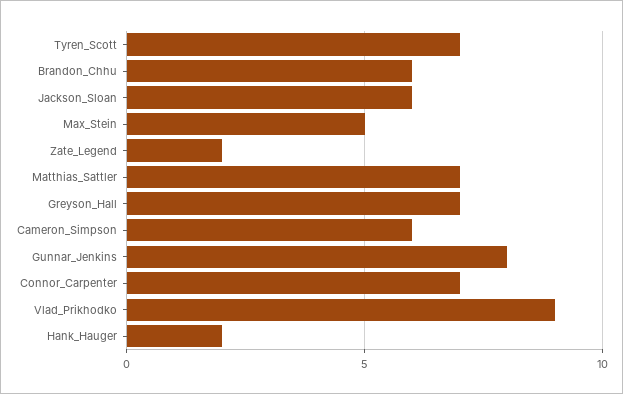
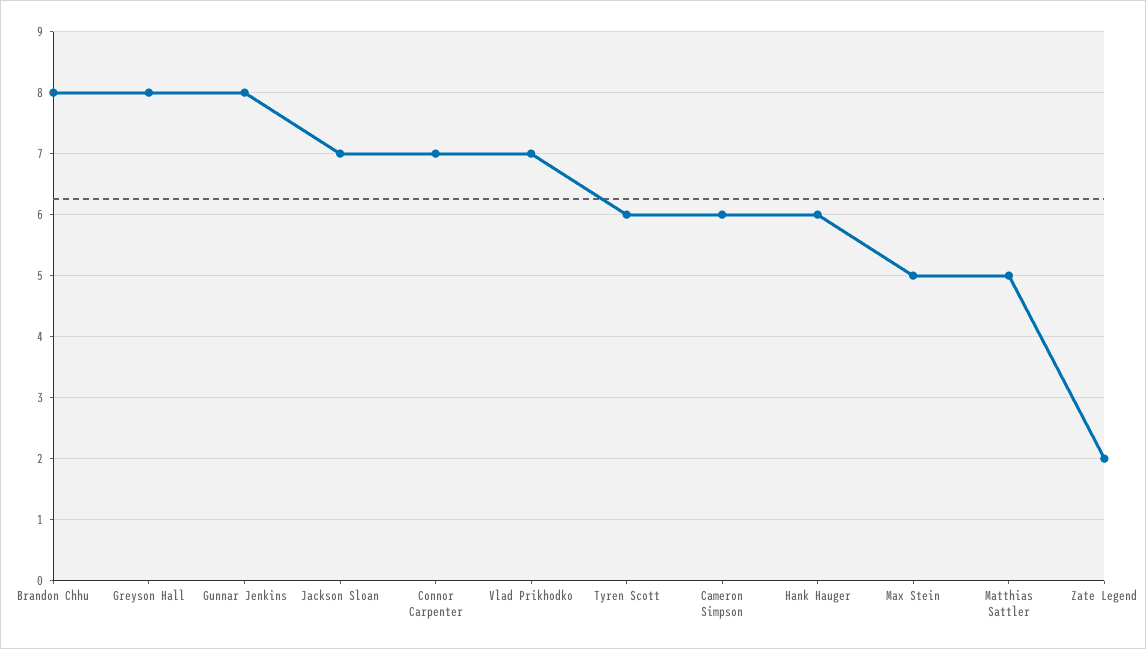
  {
-   "Tyren_Scott": 7,
+   "Tyren_Scott": 6,
-   "Brandon_Chhu": 6,
+   "Brandon_Chhu": 8,
-   "Jackson_Sloan": 6,
+   "Jackson_Sloan": 7,
    "Max_Stein": 5,
    "Zate_Legend": 2,
-   "Matthias_Sattler": 7,
+   "Matthias_Sattler": 5,
-   "Greyson_Hall": 7,
+   "Greyson_Hall": 8,
    "Cameron_Simpson": 6,
    "Gunnar_Jenkins": 8,
    "Connor_Carpenter": 7,
-   "Vlad_Prikhodko": 9,
+   "Vlad_Prikhodko": 7,
-   "Hank_Hauger": 2
+   "Hank_Hauger": 6
  }

